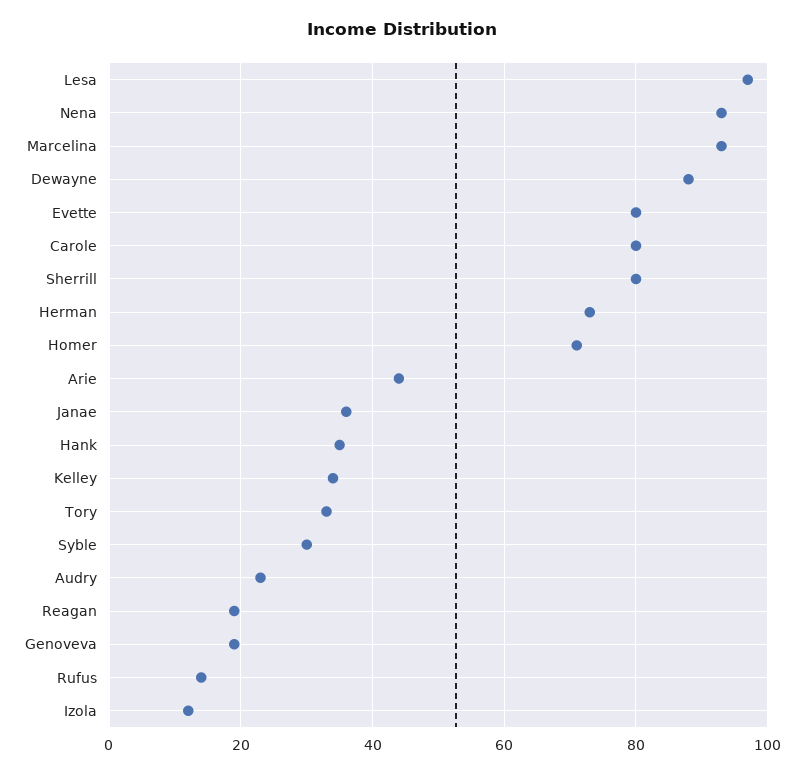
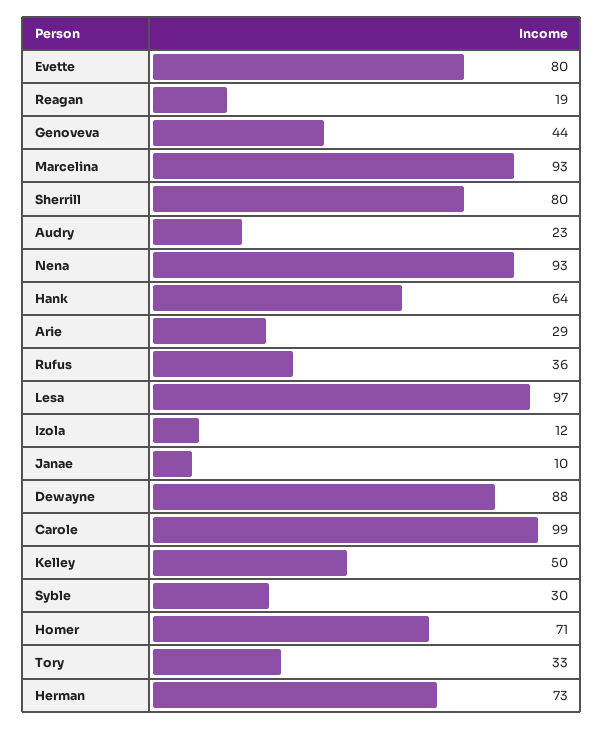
  {
    "Lesa": 97,
    "Nena": 93,
    "Marcelina": 93,
    "Dewayne": 88,
    "Evette": 80,
-   "Carole": 80,
+   "Carole": 99,
    "Sherrill": 80,
    "Herman": 73,
    "Homer": 71,
-   "Arie": 45,
+   "Arie": 29,
-   "Janae": 35,
+   "Janae": 10,
-   "Hank": 35,
+   "Hank": 64,
-   "Kelley": 35,
+   "Kelley": 50,
    "Tory": 33,
    "Syble": 30,
    "Audry": 23,
    "Reagan": 19,
-   "Genoveva": 20,
+   "Genoveva": 44,
-   "Rufus": 15,
+   "Rufus": 36,
    "Izola": 12
  }

